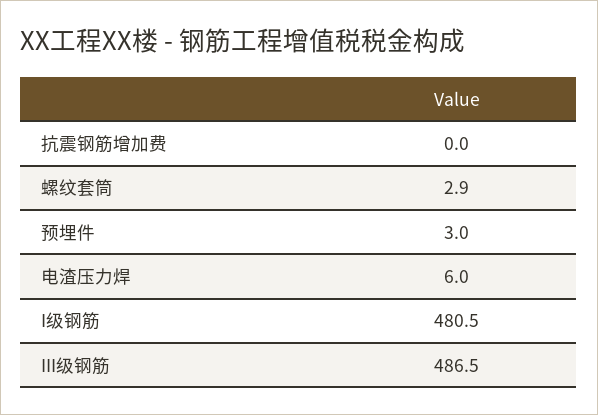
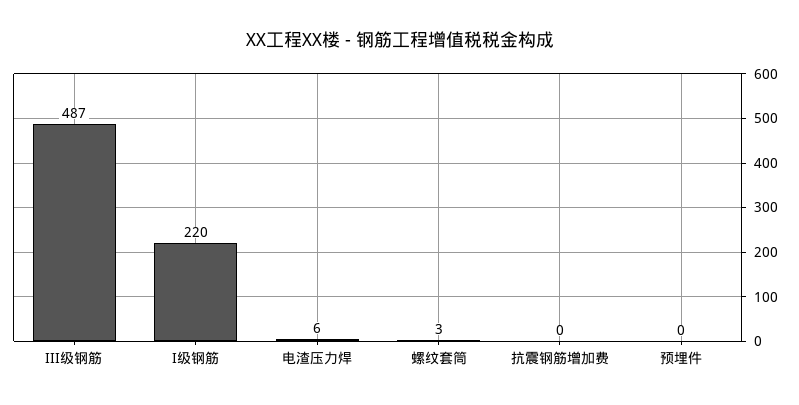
  {
    "抗震钢筋增加费": 0,
    "螺纹套筒": 2.9,
-   "预埋件": 3,
+   "预埋件": 0,
    "电渣压力焊": 6,
-   "I级钢筋": 480.5,
+   "I级钢筋": 220,
    "III级钢筋": 486.5
  }

